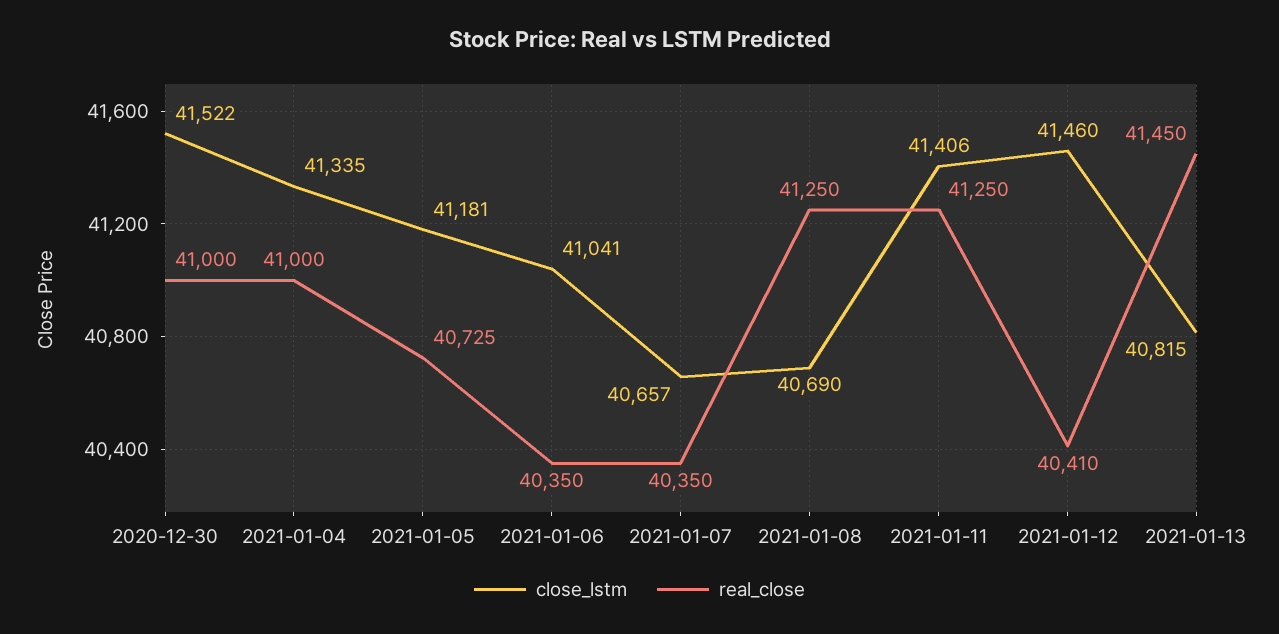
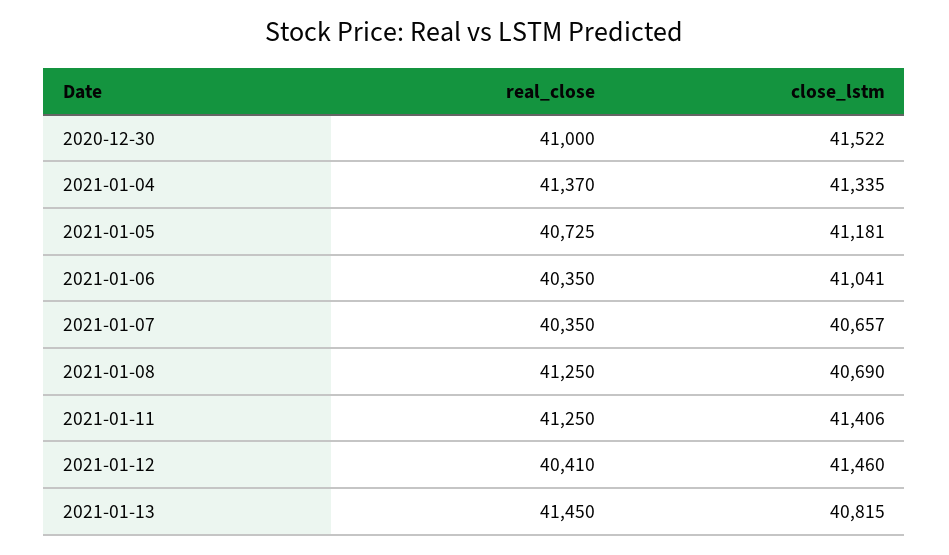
  {
    "close_lstm": {
      "2020-12-30": 41522,
      "2021-01-04": 41335,
      "2021-01-05": 41181,
      "2021-01-06": 41041,
      "2021-01-07": 40657,
      "2021-01-08": 40690,
      "2021-01-11": 41406,
      "2021-01-12": 41460,
      "2021-01-13": 40815
    },
    "real_close": {
      "2020-12-30": 41000,
-     "2021-01-04": 41000,
+     "2021-01-04": 41370,
      "2021-01-05": 40725,
      "2021-01-06": 40350,
      "2021-01-07": 40350,
      "2021-01-08": 41250,
      "2021-01-11": 41250,
      "2021-01-12": 40410,
      "2021-01-13": 41450
    }
  }

